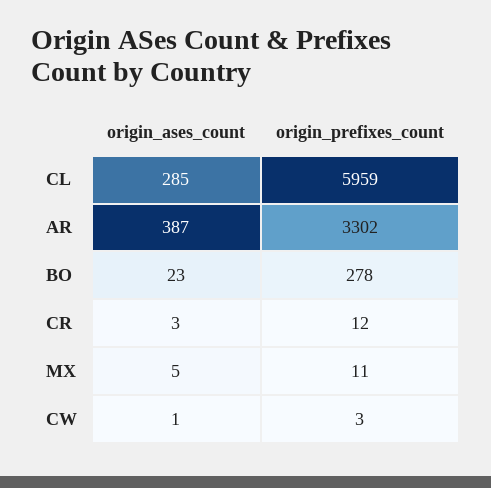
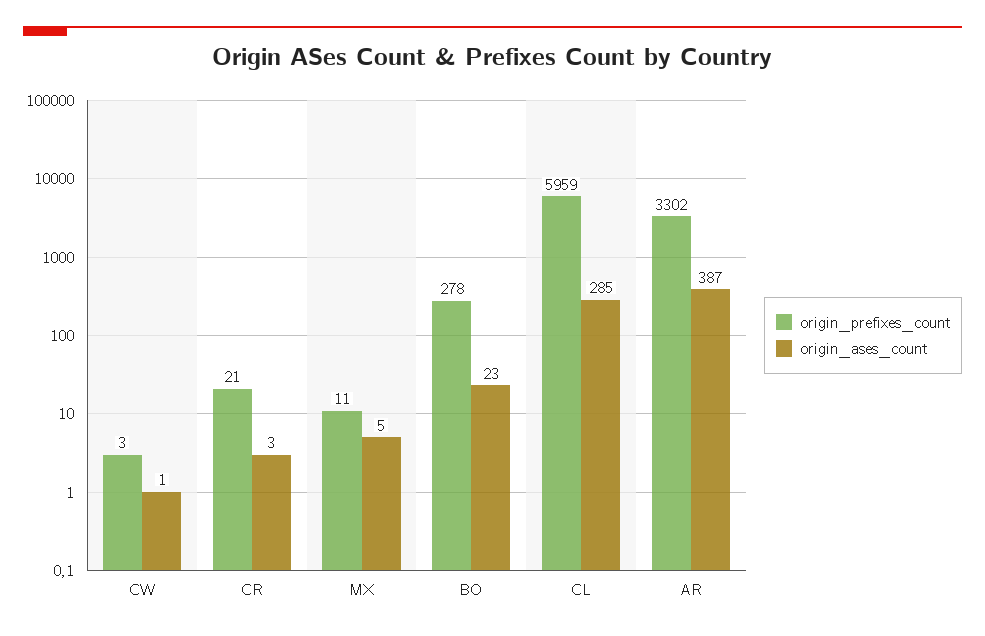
  {
    "origin_ases_count": {
      "CL": 285,
      "AR": 387,
      "BO": 23,
      "CR": 3,
      "MX": 5,
      "CW": 1
    },
    "origin_prefixes_count": {
      "CL": 5959,
      "AR": 3302,
      "BO": 278,
-     "CR": 12,
+     "CR": 21,
      "MX": 11,
      "CW": 3
    }
  }

